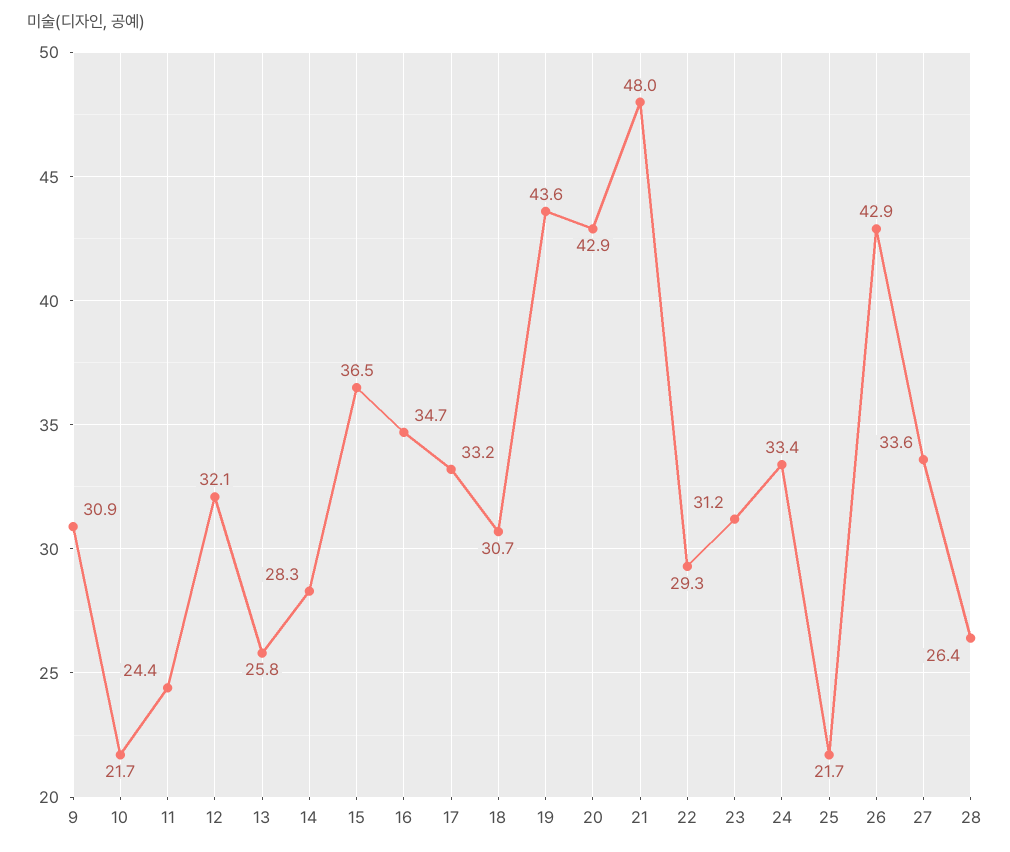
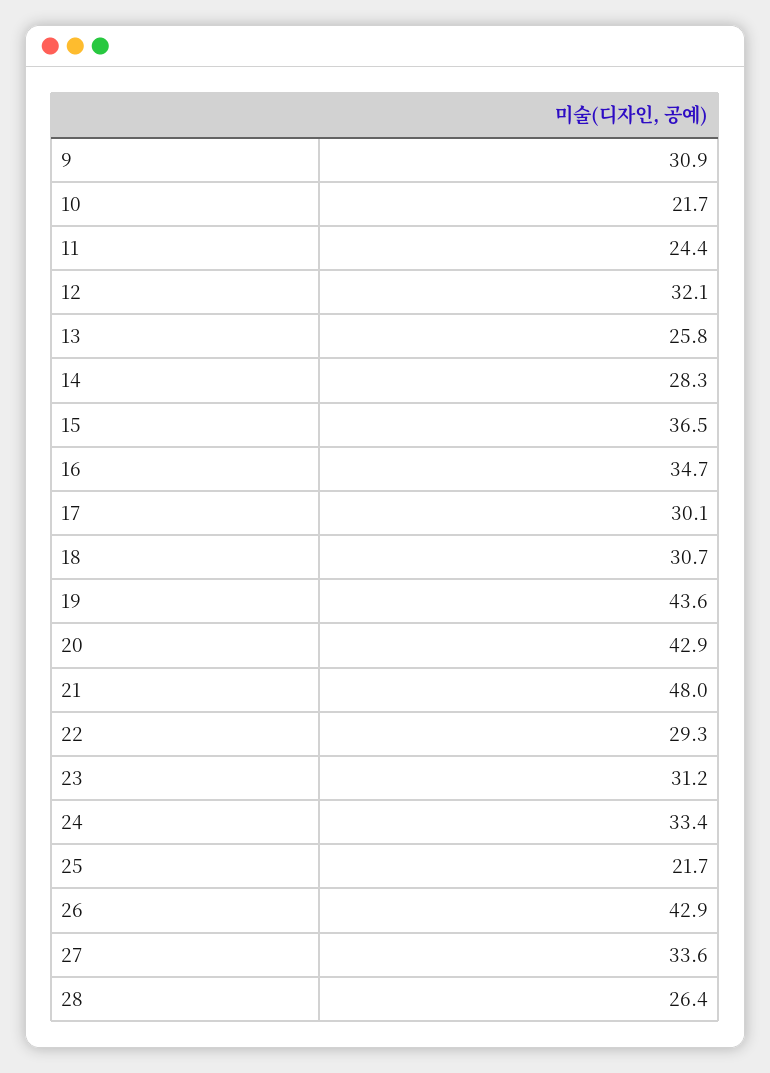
  {
    "9": 30.9,
    "10": 21.7,
    "11": 24.4,
    "12": 32.1,
    "13": 25.8,
    "14": 28.3,
    "15": 36.5,
    "16": 34.7,
-   "17": 33.2,
+   "17": 30.1,
    "18": 30.7,
    "19": 43.6,
    "20": 42.9,
    "21": 48,
    "22": 29.3,
    "23": 31.2,
    "24": 33.4,
    "25": 21.7,
    "26": 42.9,
    "27": 33.6,
    "28": 26.4
  }

